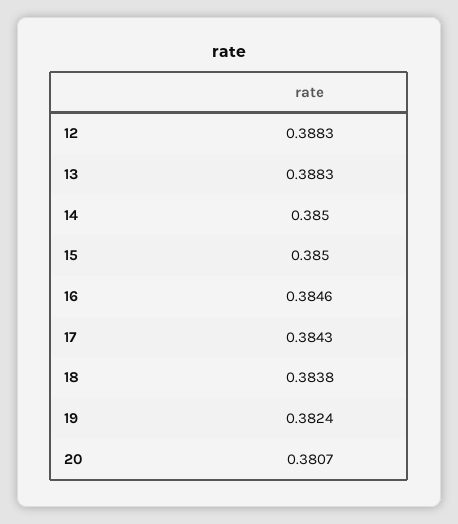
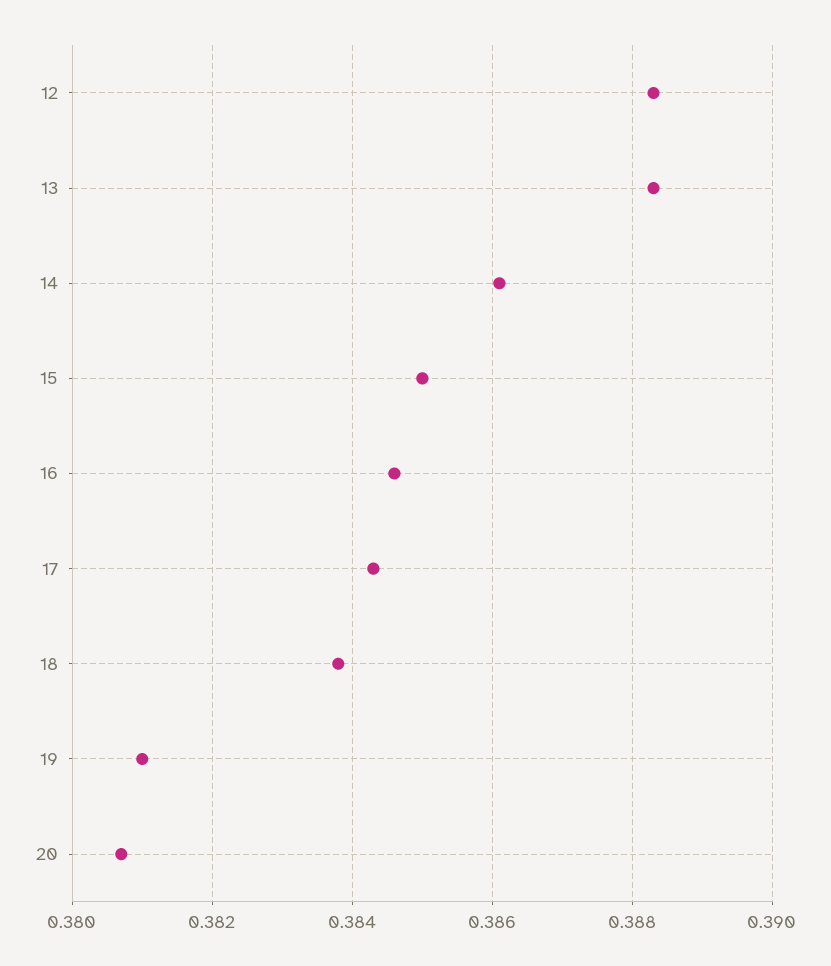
  {
    "12": 0.3883,
    "13": 0.3883,
-   "14": 0.385,
+   "14": 0.386,
    "15": 0.385,
    "16": 0.3846,
    "17": 0.3843,
    "18": 0.3838,
-   "19": 0.3824,
+   "19": 0.381,
    "20": 0.3807
  }

